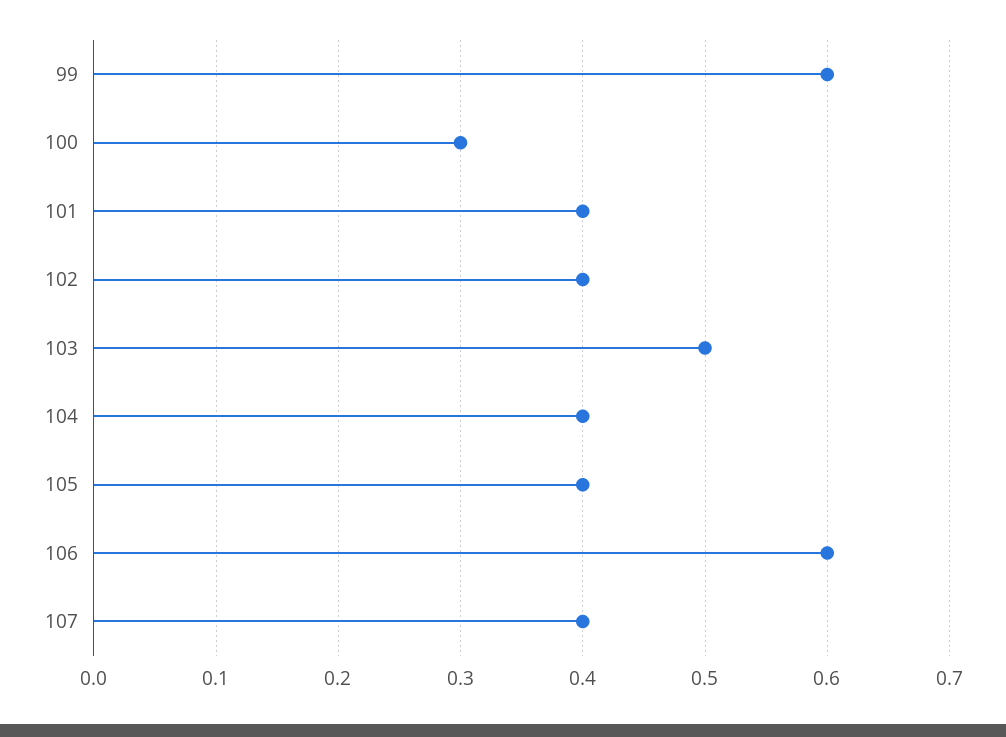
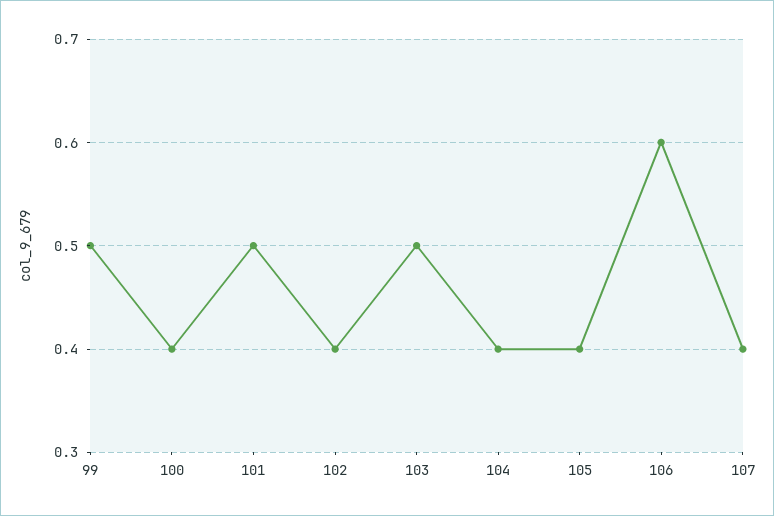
  {
-   "99": 0.6,
+   "99": 0.5,
-   "100": 0.3,
+   "100": 0.4,
-   "101": 0.4,
+   "101": 0.5,
    "102": 0.4,
    "103": 0.5,
    "104": 0.4,
    "105": 0.4,
    "106": 0.6,
    "107": 0.4
  }

